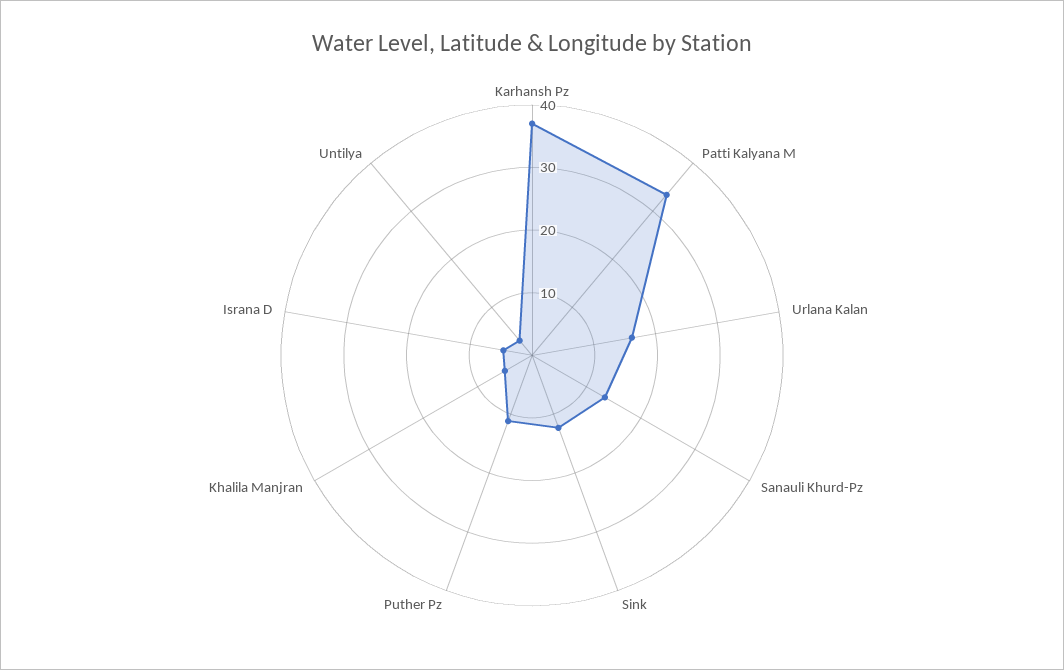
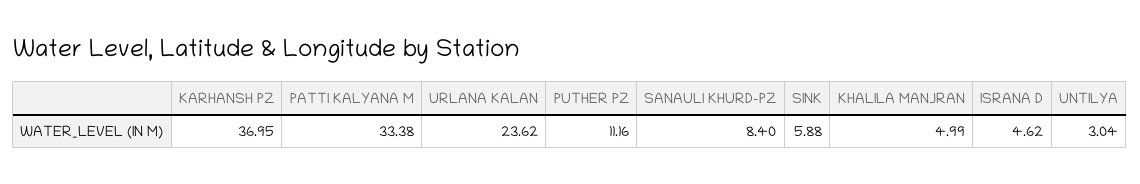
  {
    "Karhansh Pz": 36.95,
    "Patti Kalyana M": 33.38,
-   "Urlana Kalan": 16,
+   "Urlana Kalan": 23.62,
-   "Sanauli Khurd-Pz": 14,
+   "Sanauli Khurd-Pz": 8.4,
-   "Sink": 12,
+   "Sink": 5.88,
    "Puther Pz": 11.16,
    "Khalila Manjran": 4.99,
    "Israna D": 4.62,
    "Untilya": 3.04
  }

